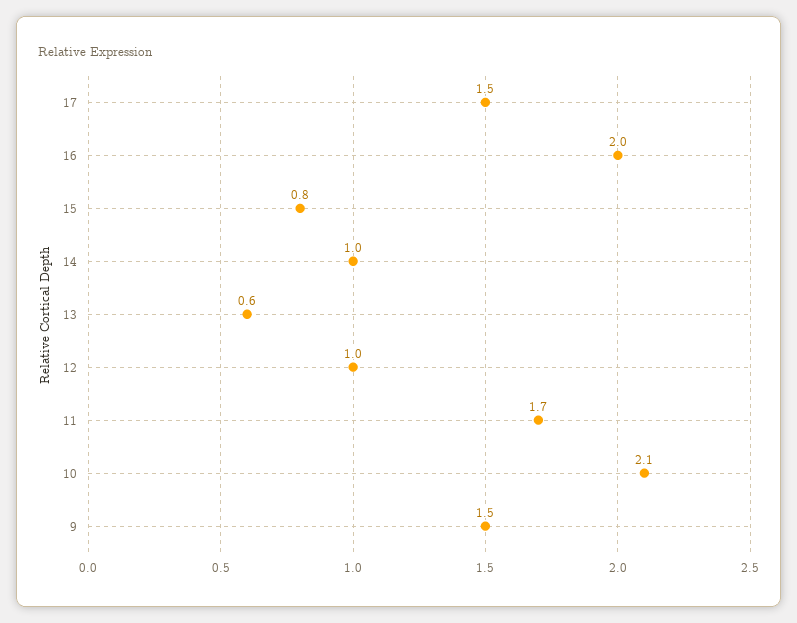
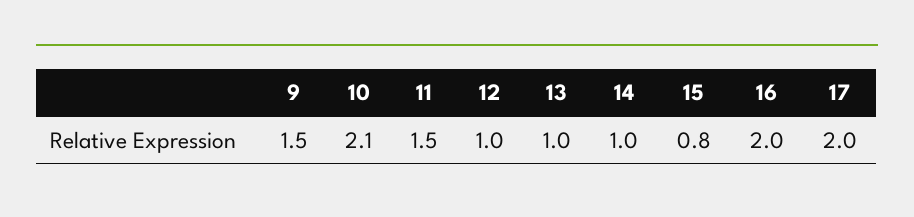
  {
-   "17": 1.5,
+   "17": 2,
    "16": 2,
    "15": 0.8,
    "14": 1,
-   "13": 0.6,
+   "13": 1,
    "12": 1,
-   "11": 1.7,
+   "11": 1.5,
    "10": 2.1,
    "9": 1.5
  }

